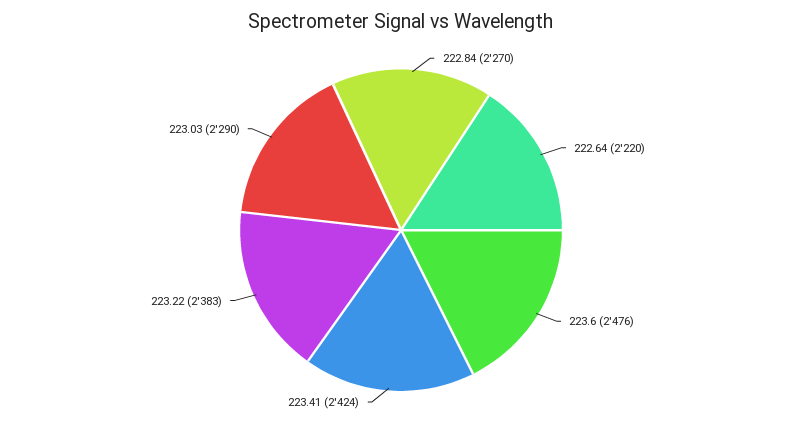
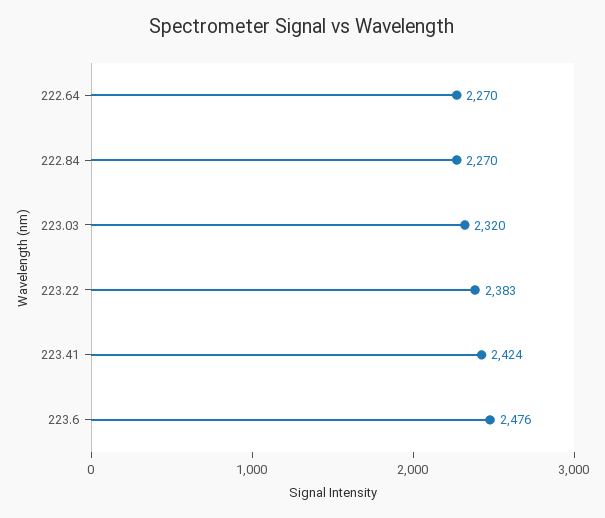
  {
    "222.84": 2270,
-   "222.64": 2220,
+   "222.64": 2270,
    "223.6": 2476,
    "223.41": 2424,
    "223.22": 2383,
-   "223.03": 2290
+   "223.03": 2320
  }

